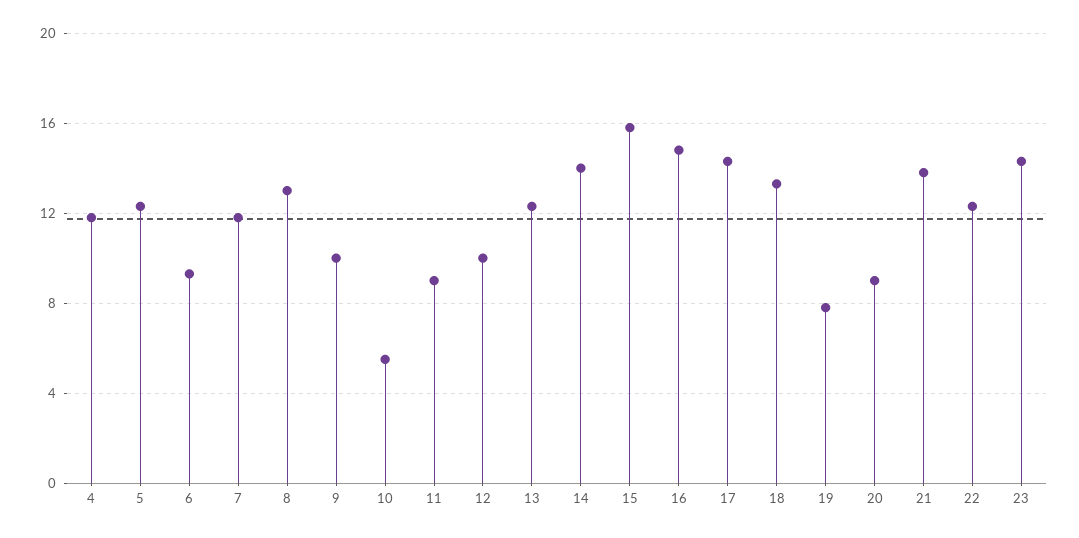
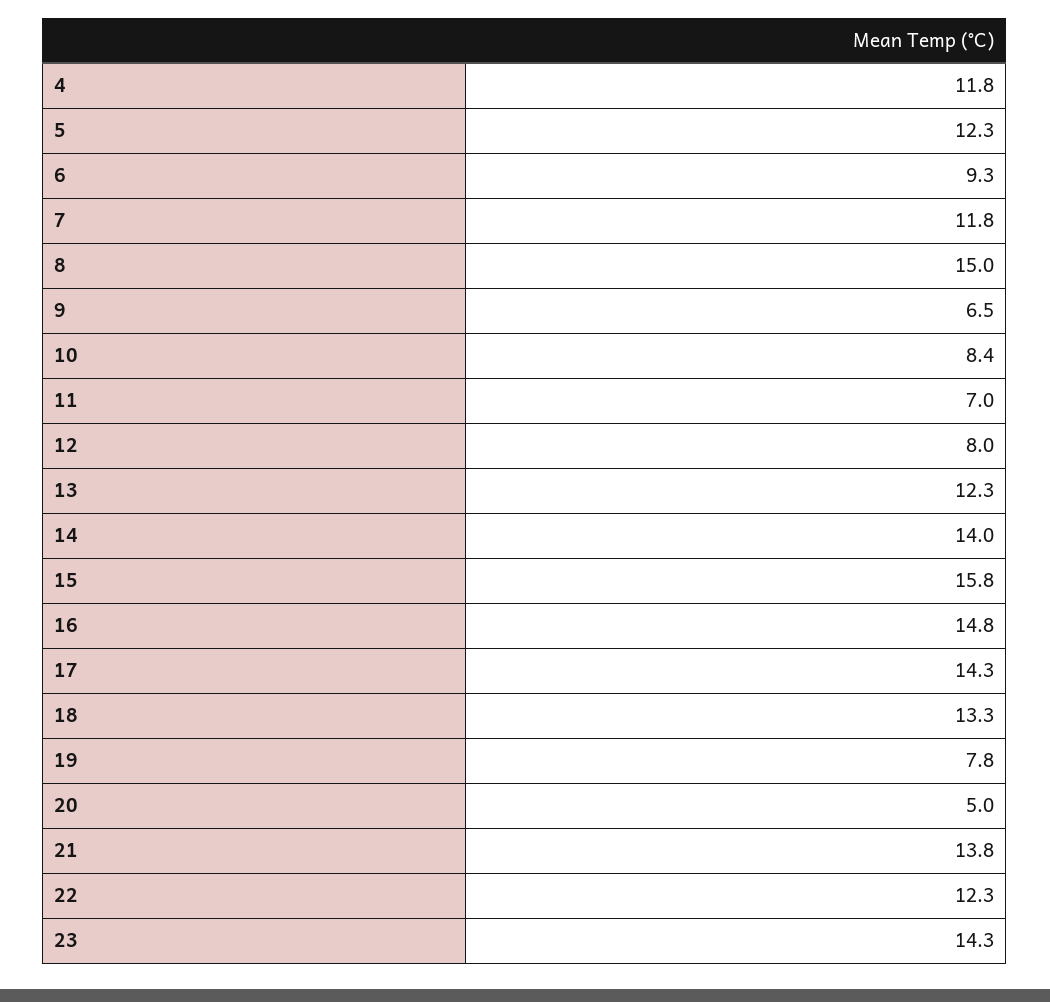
  {
    "4": 11.8,
    "5": 12.3,
    "6": 9.3,
    "7": 11.8,
-   "8": 13,
+   "8": 15,
-   "9": 10,
+   "9": 6.5,
-   "10": 5.5,
+   "10": 8.4,
-   "11": 9,
+   "11": 7,
-   "12": 10,
+   "12": 8,
    "13": 12.3,
    "14": 14,
    "15": 15.8,
    "16": 14.8,
    "17": 14.3,
    "18": 13.3,
    "19": 7.8,
-   "20": 9,
+   "20": 5,
    "21": 13.8,
    "22": 12.3,
    "23": 14.3
  }

